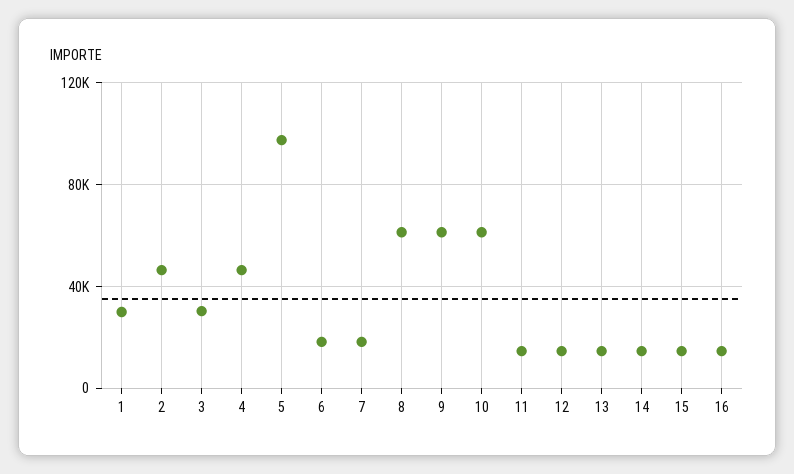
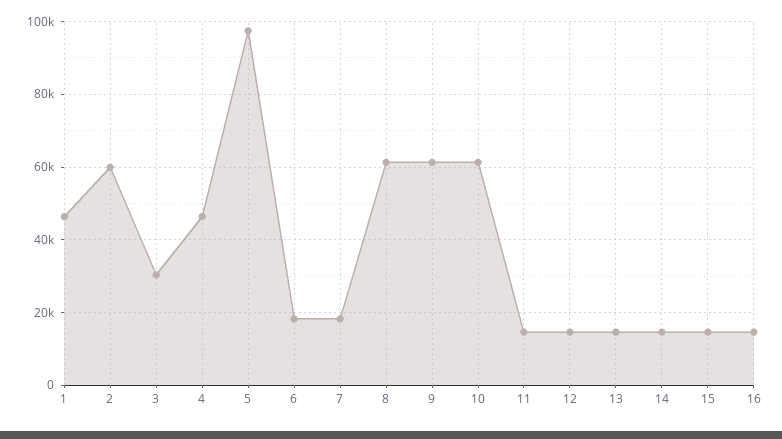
  {
-   "1": 30000,
+   "1": 46000,
-   "2": 45000,
+   "2": 60000,
    "3": 30000,
    "4": 46000,
    "5": 98000,
    "6": 18000,
    "7": 18000,
    "8": 62000,
    "9": 62000,
    "10": 62000,
    "11": 14000,
    "12": 14000,
    "13": 14000,
    "14": 14000,
    "15": 14000,
    "16": 14000
  }

